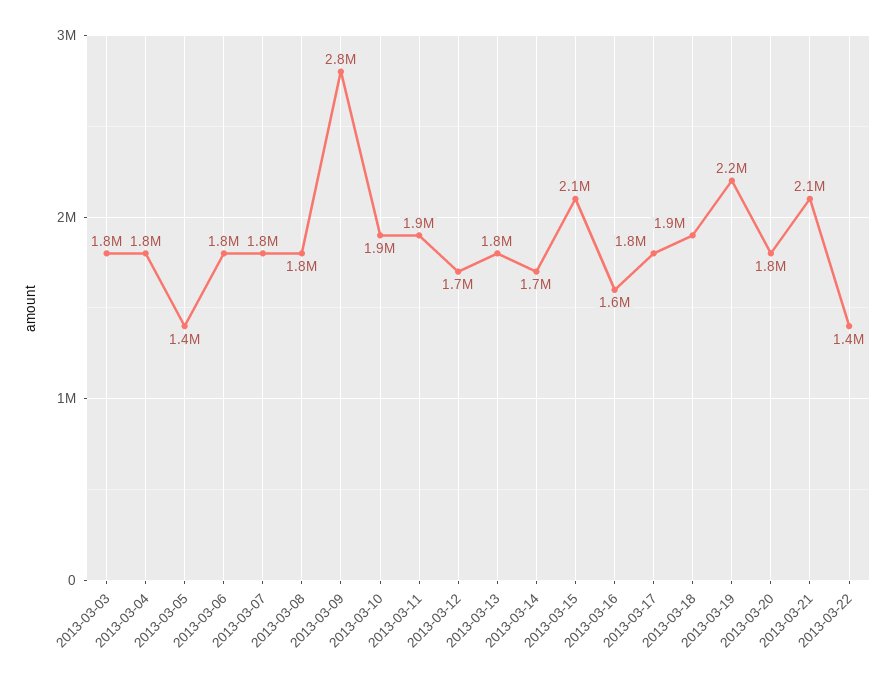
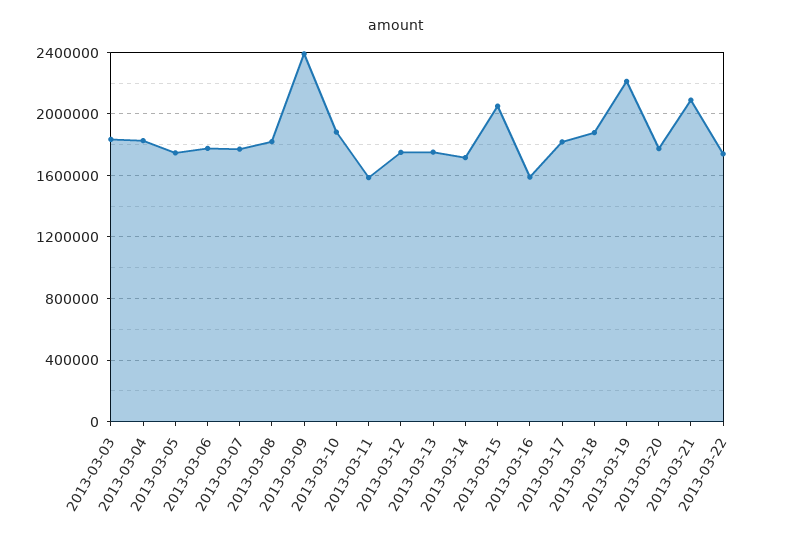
  {
    "2013-03-03": 1800000,
    "2013-03-04": 1800000,
-   "2013-03-05": 1400000,
+   "2013-03-05": 1750000,
    "2013-03-06": 1800000,
    "2013-03-07": 1800000,
    "2013-03-08": 1800000,
-   "2013-03-09": 2800000,
+   "2013-03-09": 2400000,
    "2013-03-10": 1900000,
-   "2013-03-11": 1900000,
+   "2013-03-11": 1600000,
    "2013-03-12": 1700000,
    "2013-03-13": 1800000,
    "2013-03-14": 1700000,
    "2013-03-15": 2100000,
    "2013-03-16": 1600000,
    "2013-03-17": 1800000,
    "2013-03-18": 1900000,
    "2013-03-19": 2200000,
    "2013-03-20": 1800000,
    "2013-03-21": 2100000,
-   "2013-03-22": 1400000
+   "2013-03-22": 1750000
  }

